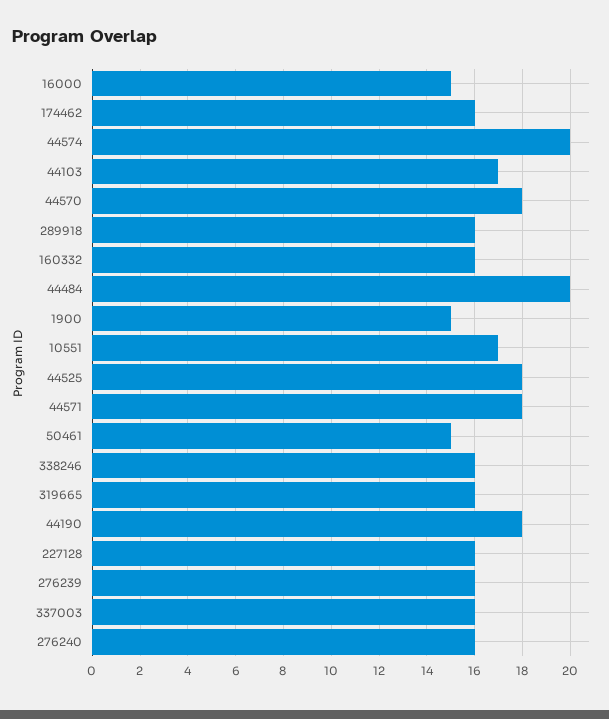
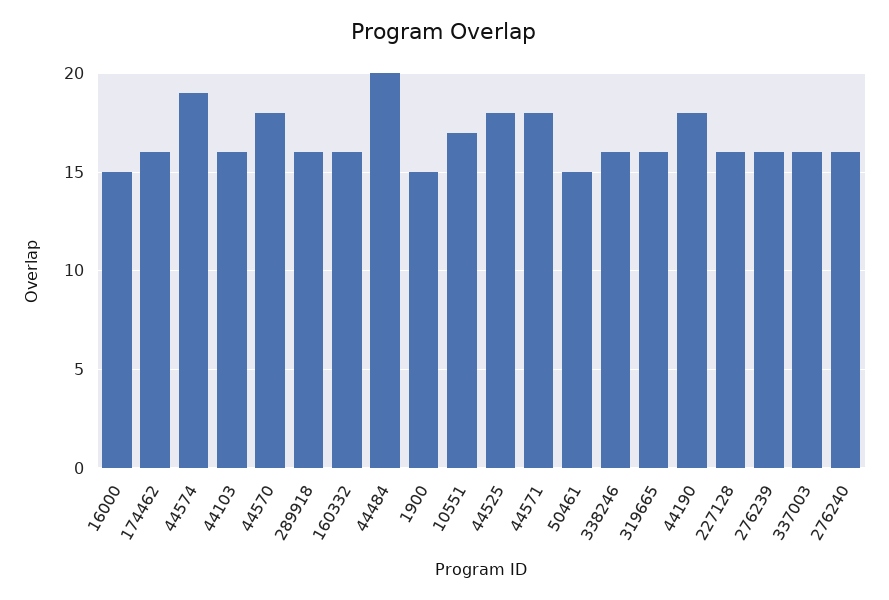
  {
    "16000": 15,
    "174462": 16,
-   "44574": 20,
+   "44574": 19,
-   "44103": 17,
+   "44103": 16,
    "44570": 18,
    "289918": 16,
    "160332": 16,
    "44484": 20,
    "1900": 15,
    "10551": 17,
    "44525": 18,
    "44571": 18,
    "50461": 15,
    "338246": 16,
    "319665": 16,
    "44190": 18,
    "227128": 16,
    "276239": 16,
    "337003": 16,
    "276240": 16
  }

